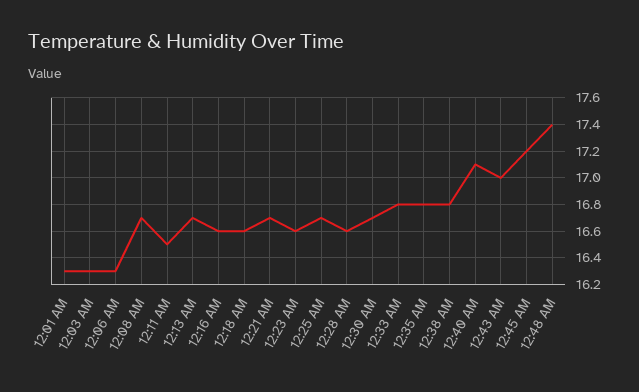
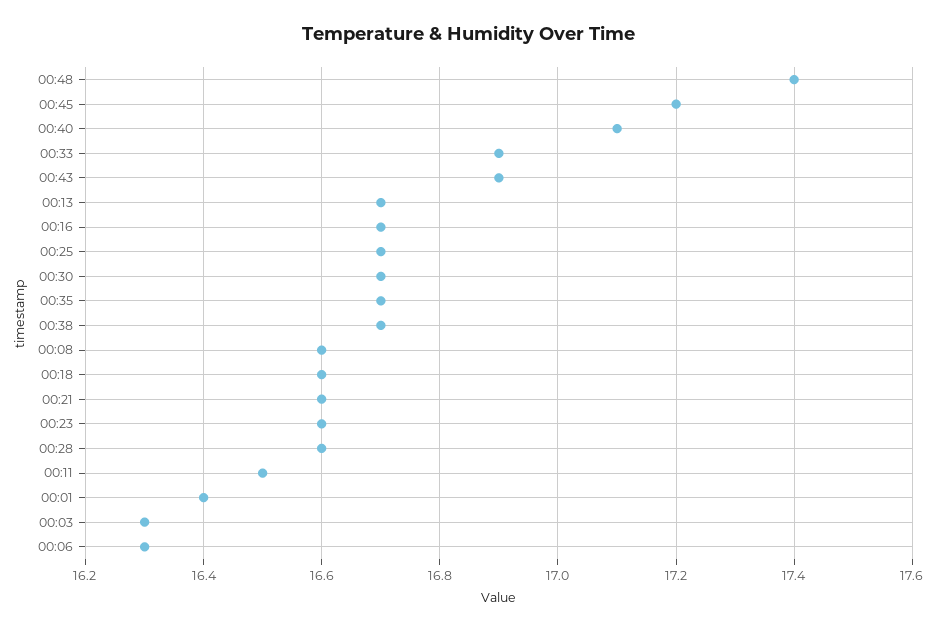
  {
-   "12:01 AM": 16.3,
+   "12:01 AM": 16.4,
    "12:03 AM": 16.3,
    "12:06 AM": 16.3,
-   "12:08 AM": 16.7,
+   "12:08 AM": 16.6,
    "12:11 AM": 16.5,
    "12:13 AM": 16.7,
-   "12:16 AM": 16.6,
+   "12:16 AM": 16.7,
    "12:18 AM": 16.6,
-   "12:21 AM": 16.7,
+   "12:21 AM": 16.6,
    "12:23 AM": 16.6,
    "12:25 AM": 16.7,
    "12:28 AM": 16.6,
    "12:30 AM": 16.7,
-   "12:33 AM": 16.8,
+   "12:33 AM": 16.9,
-   "12:35 AM": 16.8,
+   "12:35 AM": 16.7,
-   "12:38 AM": 16.8,
+   "12:38 AM": 16.7,
    "12:40 AM": 17.1,
-   "12:43 AM": 17,
+   "12:43 AM": 16.9,
    "12:45 AM": 17.2,
    "12:48 AM": 17.4
  }

